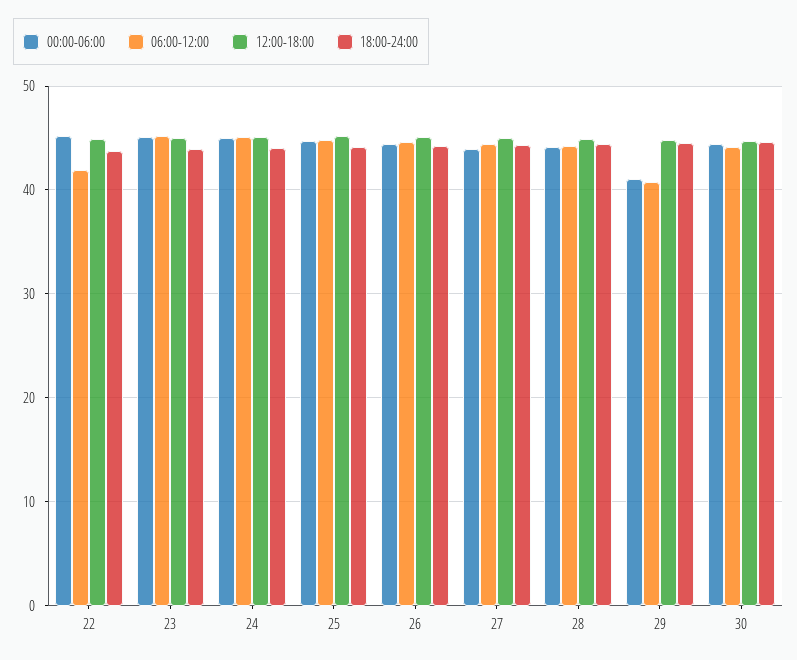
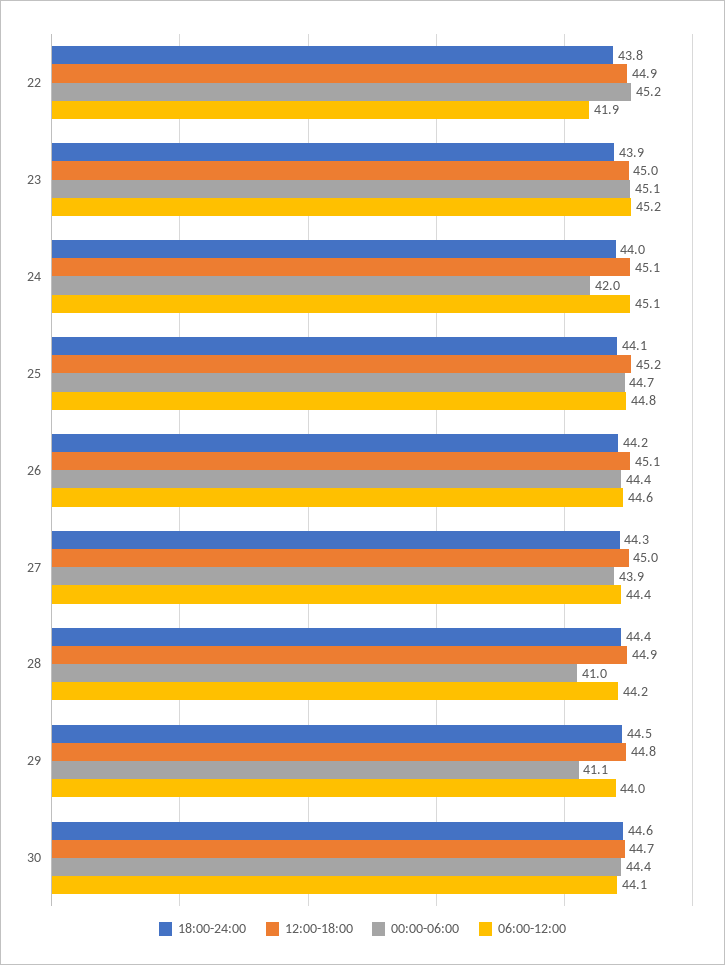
  {
    "00:00-06:00": {
      "22": 45.2,
      "23": 45.1,
-     "24": 45,
+     "24": 42,
      "25": 44.7,
      "26": 44.4,
      "27": 43.9,
-     "28": 44,
+     "28": 41,
      "29": 41.1,
      "30": 44.4
    },
    "06:00-12:00": {
      "22": 41.9,
      "23": 45.2,
      "24": 45.1,
      "25": 44.8,
      "26": 44.6,
      "27": 44.4,
      "28": 44.2,
-     "29": 41,
+     "29": 44,
      "30": 44.1
    },
    "12:00-18:00": {
      "22": 44.9,
      "23": 45,
      "24": 45.1,
      "25": 45.2,
      "26": 45.1,
      "27": 45,
      "28": 44.9,
      "29": 44.8,
      "30": 44.7
    },
    "18:00-24:00": {
      "22": 43.8,
      "23": 43.9,
      "24": 44,
      "25": 44.1,
      "26": 44.2,
      "27": 44.3,
      "28": 44.4,
      "29": 44.5,
      "30": 44.6
    }
  }

